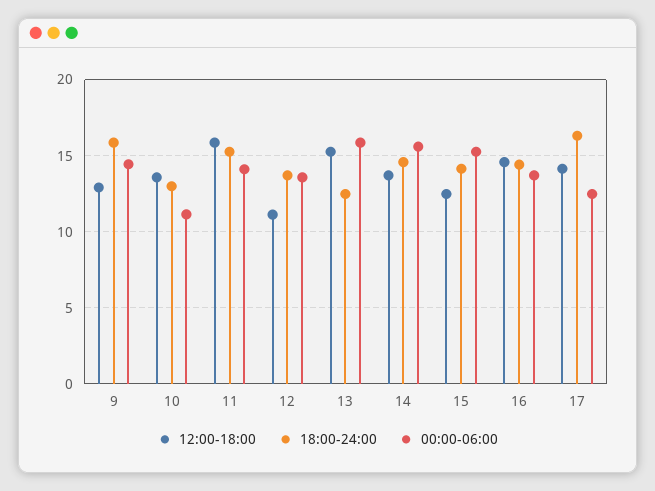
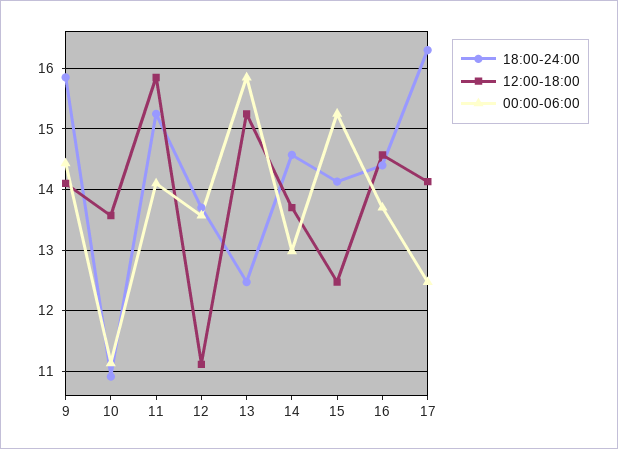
  {
    "12:00-18:00": {
-     "9": 13,
+     "9": 14.1,
      "10": 13.6,
      "11": 15.9,
      "12": 11.1,
      "13": 15.3,
      "14": 13.7,
      "15": 12.5,
      "16": 14.6,
      "17": 14.1
    },
    "18:00-24:00": {
      "9": 15.9,
-     "10": 13,
+     "10": 10.9,
      "11": 15.3,
      "12": 13.7,
      "13": 12.5,
      "14": 14.6,
      "15": 14.1,
      "16": 14.4,
      "17": 16.3
    },
    "00:00-06:00": {
      "9": 14.4,
      "10": 11.1,
      "11": 14.1,
      "12": 13.6,
      "13": 15.9,
-     "14": 15.5,
+     "14": 13,
      "15": 15.3,
      "16": 13.7,
      "17": 12.5
    }
  }

